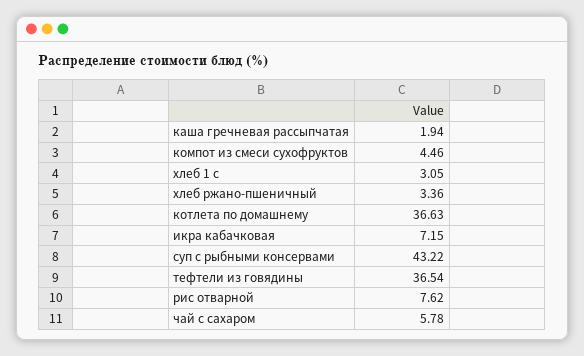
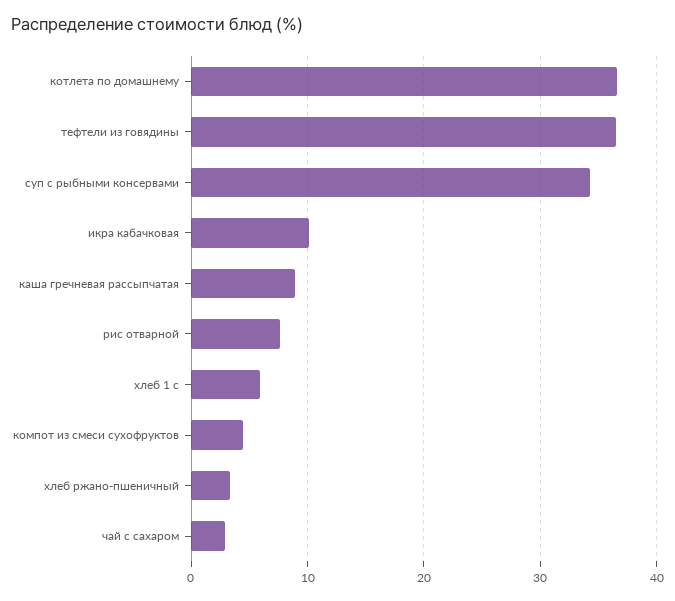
  {
-   "каша гречневая рассыпчатая": 1.94,
+   "каша гречневая рассыпчатая": 9,
    "компот из смеси сухофруктов": 4.46,
-   "хлеб 1 с": 3.05,
+   "хлеб 1 с": 6,
    "хлеб ржано-пшеничный": 3.36,
    "котлета по домашнему": 36.63,
-   "икра кабачковая": 7.15,
+   "икра кабачковая": 10,
-   "суп с рыбными консервами": 43.22,
+   "суп с рыбными консервами": 34,
    "тефтели из говядины": 36.54,
    "рис отварной": 7.62,
-   "чай с сахаром": 5.78
+   "чай с сахаром": 3
  }

